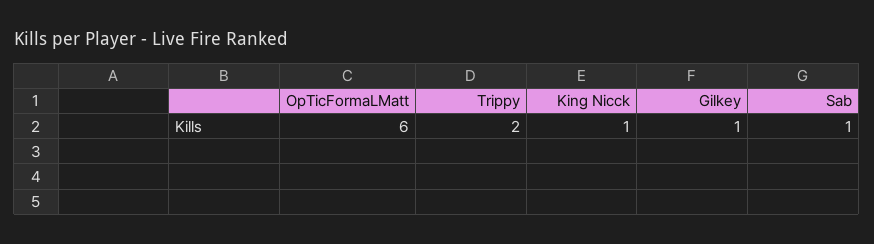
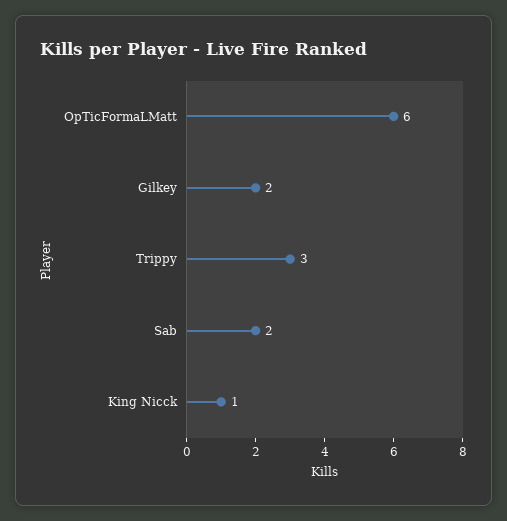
  {
    "OpTicFormaLMatt": 6,
-   "Trippy": 2,
+   "Trippy": 3,
    "King Nicck": 1,
-   "Gilkey": 1,
+   "Gilkey": 2,
-   "Sab": 1
+   "Sab": 2
  }

